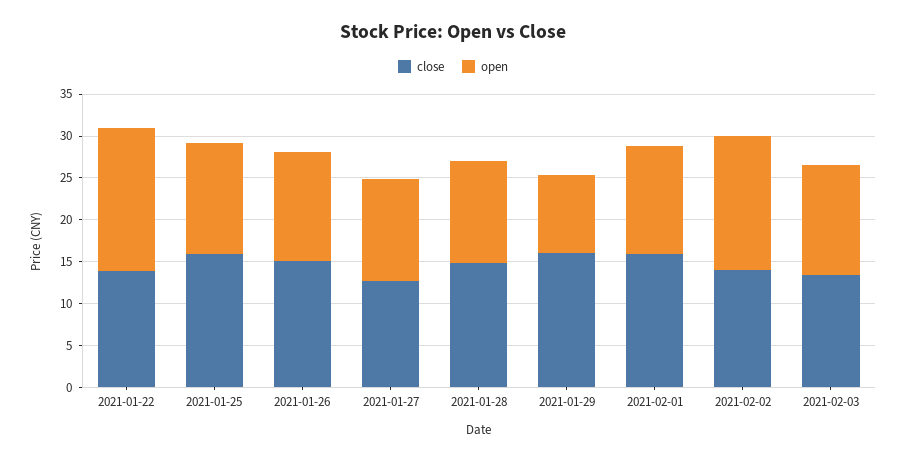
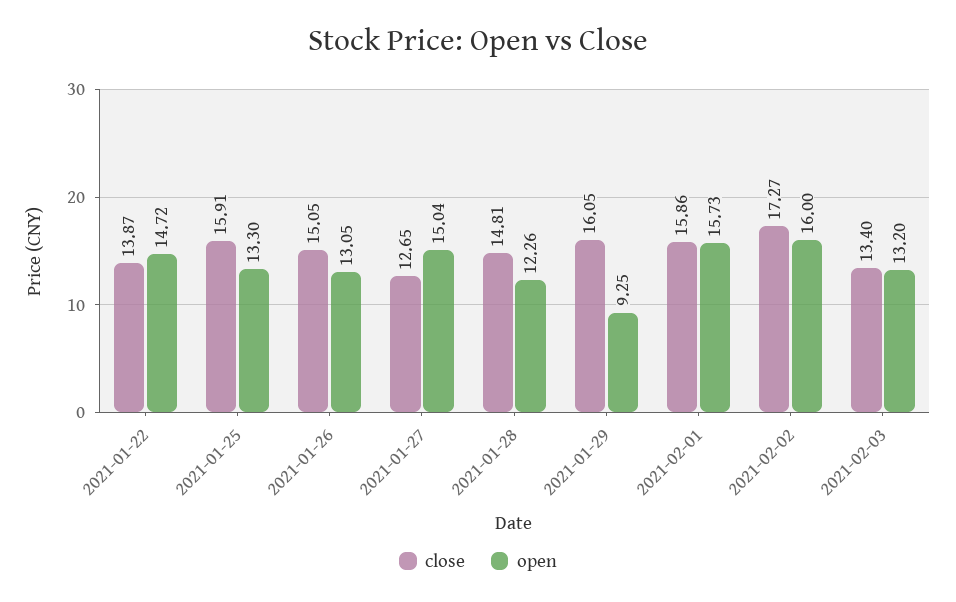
  {
    "close": {
      "2021-01-22": 13.87,
      "2021-01-25": 15.91,
      "2021-01-26": 15.05,
      "2021-01-27": 12.65,
      "2021-01-28": 14.81,
      "2021-01-29": 16.05,
      "2021-02-01": 15.86,
-     "2021-02-02": 14,
+     "2021-02-02": 17.27,
      "2021-02-03": 13.4
    },
    "open": {
-     "2021-01-22": 17,
+     "2021-01-22": 14.72,
      "2021-01-25": 13.3,
      "2021-01-26": 13.05,
-     "2021-01-27": 12,
+     "2021-01-27": 15.04,
      "2021-01-28": 12.26,
      "2021-01-29": 9.25,
-     "2021-02-01": 13,
+     "2021-02-01": 15.73,
      "2021-02-02": 16,
      "2021-02-03": 13.2
    }
  }

